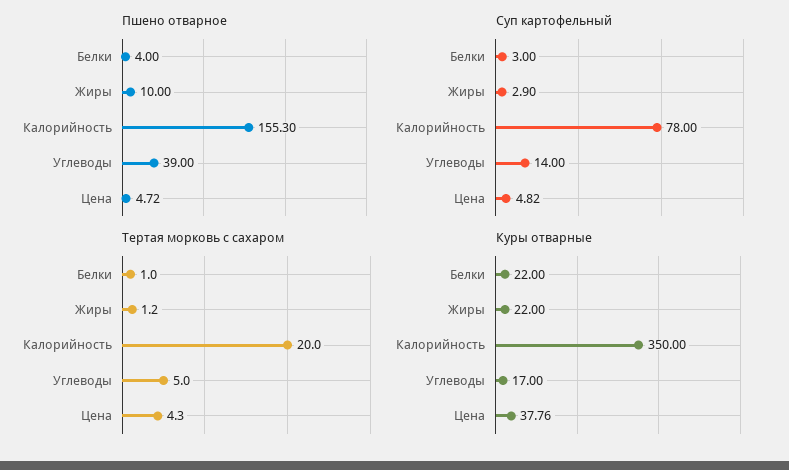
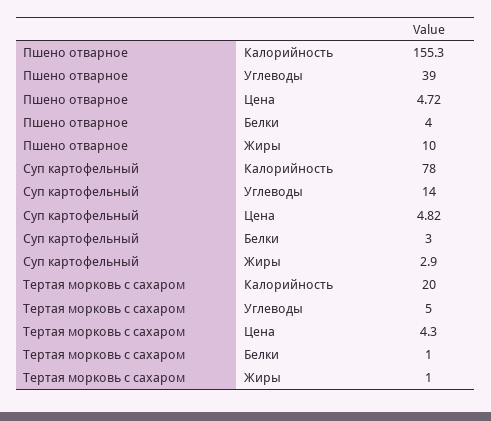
  {
    "Пшено отварное": {
      "Белки": 4,
      "Жиры": 10,
      "Калорийность": 155.3,
      "Углеводы": 39,
      "Цена": 4.72
    },
    "Суп картофельный": {
      "Белки": 3,
      "Жиры": 2.9,
      "Калорийность": 78,
      "Углеводы": 14,
      "Цена": 4.82
    },
    "Тертая морковь с сахаром": {
      "Белки": 1,
-     "Жиры": 1.2,
+     "Жиры": 1,
      "Калорийность": 20,
      "Углеводы": 5,
      "Цена": 4.3
-   },
+   }
-   "Куры отварные": {
-     "Белки": 22,
-     "Жиры": 22,
-     "Калорийность": 350,
-     "Углеводы": 17,
-     "Цена": 37.76
-   }
  }

